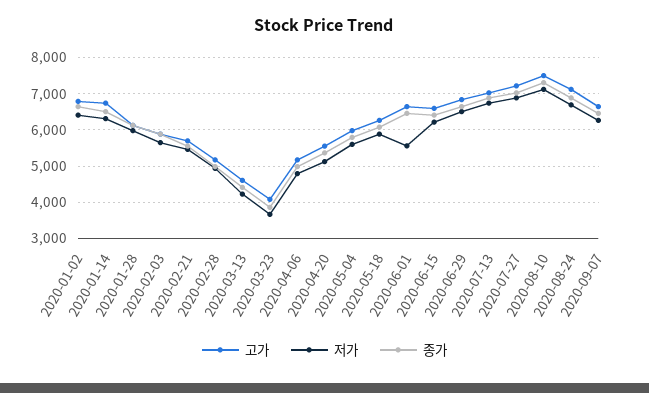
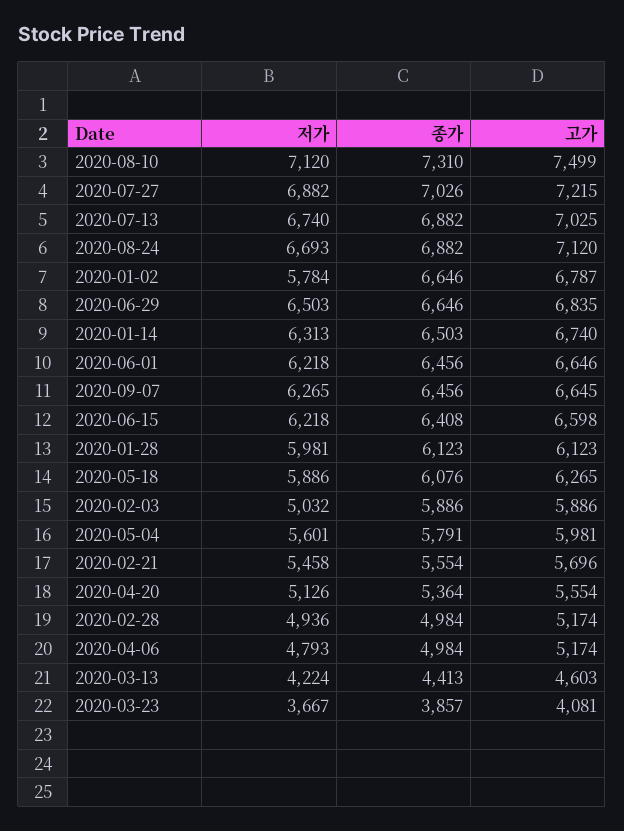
  {
    "고가": {
      "2020-01-02": 6787,
      "2020-01-14": 6740,
      "2020-01-28": 6123,
      "2020-02-03": 5886,
      "2020-02-21": 5696,
      "2020-02-28": 5174,
      "2020-03-13": 4603,
      "2020-03-23": 4081,
      "2020-04-06": 5174,
      "2020-04-20": 5554,
      "2020-05-04": 5981,
      "2020-05-18": 6265,
      "2020-06-01": 6646,
      "2020-06-15": 6598,
      "2020-06-29": 6835,
      "2020-07-13": 7025,
      "2020-07-27": 7215,
      "2020-08-10": 7499,
      "2020-08-24": 7120,
      "2020-09-07": 6645
    },
    "저가": {
-     "2020-01-02": 6400,
+     "2020-01-02": 5784,
      "2020-01-14": 6313,
      "2020-01-28": 5981,
-     "2020-02-03": 5600,
+     "2020-02-03": 5032,
      "2020-02-21": 5458,
      "2020-02-28": 4936,
      "2020-03-13": 4224,
      "2020-03-23": 3667,
      "2020-04-06": 4793,
      "2020-04-20": 5126,
      "2020-05-04": 5601,
      "2020-05-18": 5886,
-     "2020-06-01": 5600,
+     "2020-06-01": 6218,
      "2020-06-15": 6218,
      "2020-06-29": 6503,
      "2020-07-13": 6740,
      "2020-07-27": 6882,
      "2020-08-10": 7120,
      "2020-08-24": 6693,
      "2020-09-07": 6265
    },
    "종가": {
      "2020-01-02": 6646,
      "2020-01-14": 6503,
      "2020-01-28": 6123,
      "2020-02-03": 5886,
      "2020-02-21": 5554,
      "2020-02-28": 4984,
      "2020-03-13": 4413,
      "2020-03-23": 3857,
      "2020-04-06": 4984,
      "2020-04-20": 5364,
      "2020-05-04": 5791,
      "2020-05-18": 6076,
      "2020-06-01": 6456,
      "2020-06-15": 6408,
      "2020-06-29": 6646,
      "2020-07-13": 6882,
      "2020-07-27": 7026,
      "2020-08-10": 7310,
      "2020-08-24": 6882,
      "2020-09-07": 6456
    }
  }

